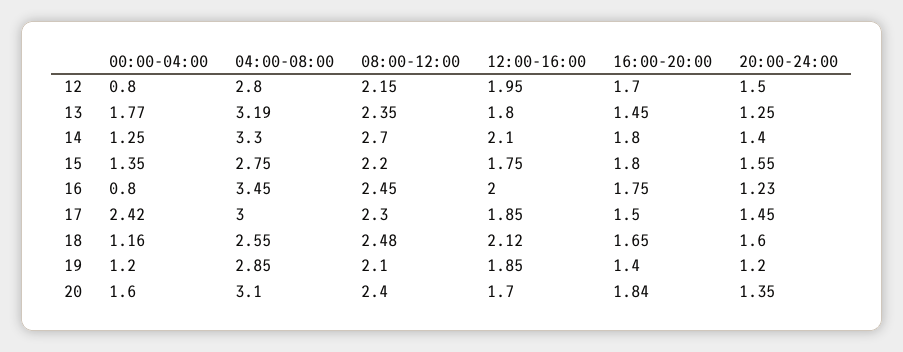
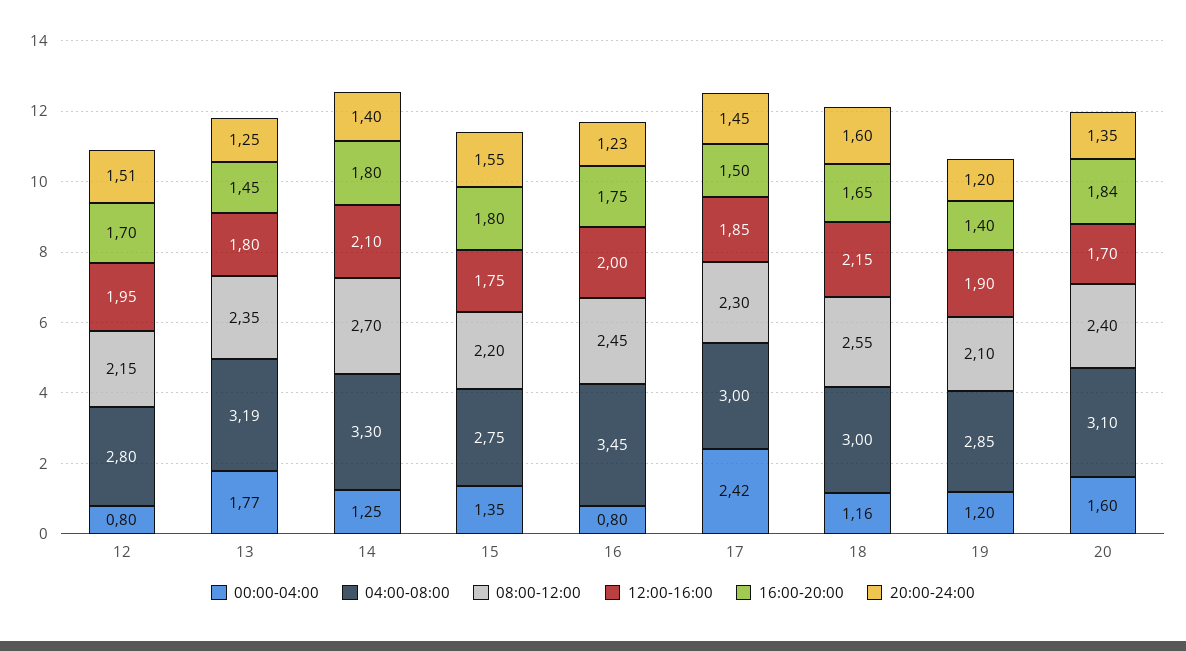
  {
    "00:00-04:00": {
      "12": 0.8,
      "13": 1.77,
      "14": 1.25,
      "15": 1.35,
      "16": 0.8,
      "17": 2.42,
      "18": 1.16,
      "19": 1.2,
      "20": 1.6
    },
    "04:00-08:00": {
      "12": 2.8,
      "13": 3.19,
      "14": 3.3,
      "15": 2.75,
      "16": 3.45,
      "17": 3,
-     "18": 2.55,
+     "18": 3,
      "19": 2.85,
      "20": 3.1
    },
    "08:00-12:00": {
      "12": 2.15,
      "13": 2.35,
      "14": 2.7,
      "15": 2.2,
      "16": 2.45,
      "17": 2.3,
-     "18": 2.48,
+     "18": 2.55,
      "19": 2.1,
      "20": 2.4
    },
    "12:00-16:00": {
      "12": 1.95,
      "13": 1.8,
      "14": 2.1,
      "15": 1.75,
      "16": 2,
      "17": 1.85,
-     "18": 2.12,
+     "18": 2.15,
-     "19": 1.85,
+     "19": 1.9,
      "20": 1.7
    },
    "16:00-20:00": {
      "12": 1.7,
      "13": 1.45,
      "14": 1.8,
      "15": 1.8,
      "16": 1.75,
      "17": 1.5,
      "18": 1.65,
      "19": 1.4,
      "20": 1.84
    },
    "20:00-24:00": {
-     "12": 1.5,
+     "12": 1.51,
      "13": 1.25,
      "14": 1.4,
      "15": 1.55,
      "16": 1.23,
      "17": 1.45,
      "18": 1.6,
      "19": 1.2,
      "20": 1.35
    }
  }

